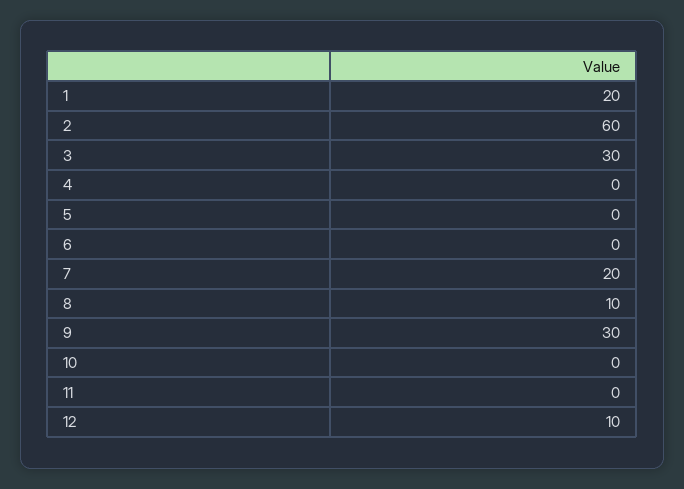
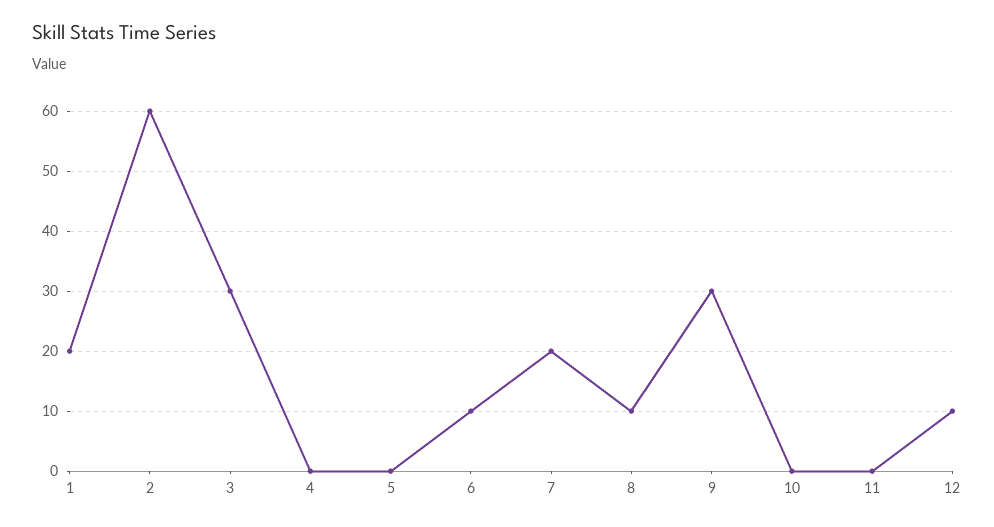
  {
    "1": 20,
    "2": 60,
    "3": 30,
    "4": 0,
    "5": 0,
-   "6": 0,
+   "6": 10,
    "7": 20,
    "8": 10,
    "9": 30,
    "10": 0,
    "11": 0,
    "12": 10
  }

